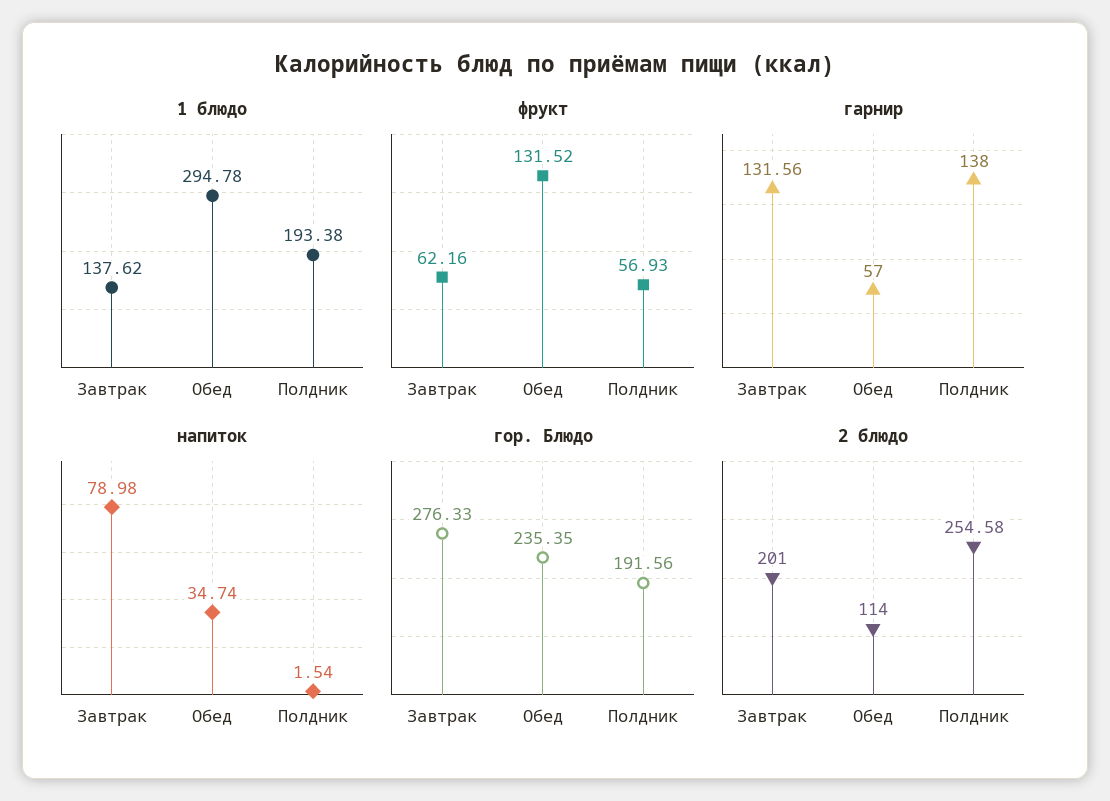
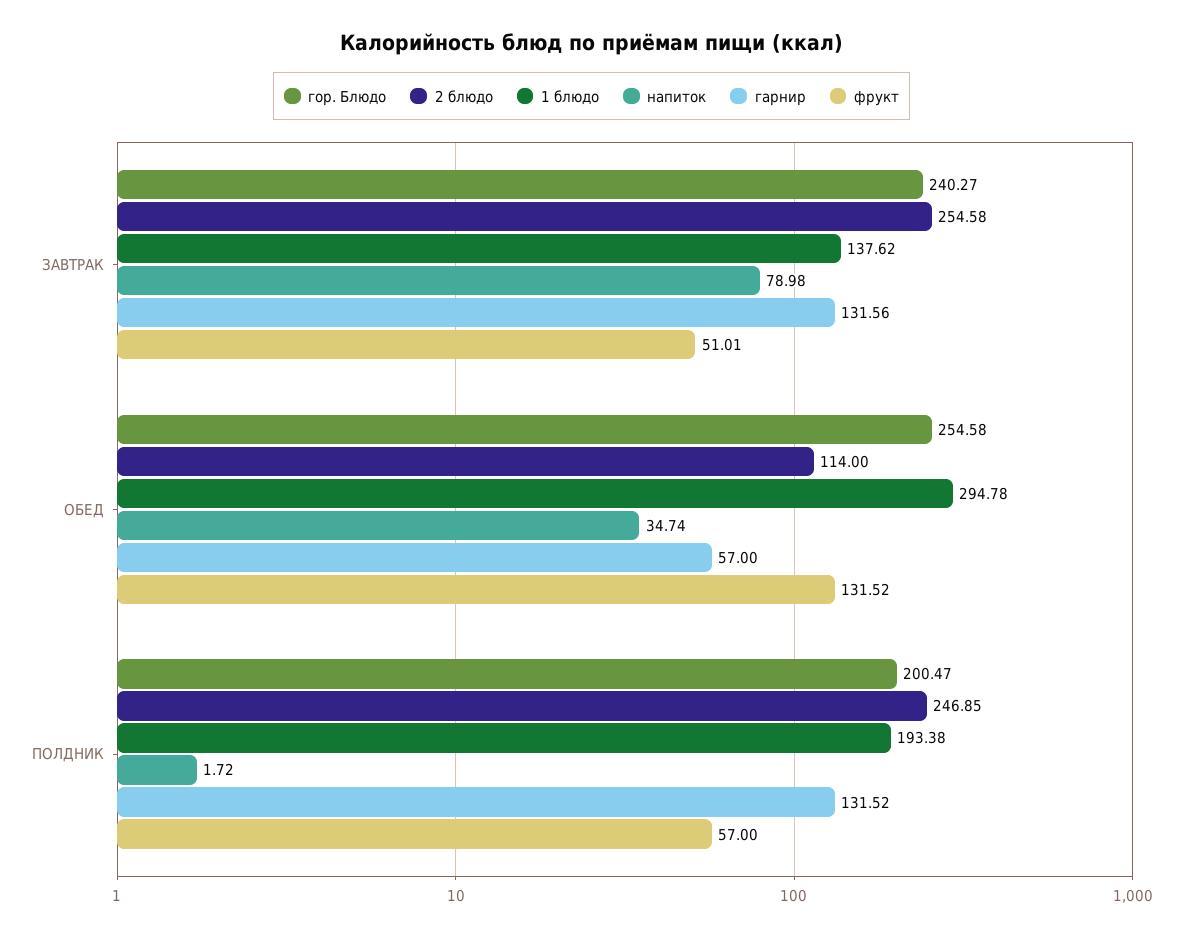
  {
    "1 блюдо": {
      "Завтрак": 137.62,
      "Обед": 294.78,
      "Полдник": 193.38
    },
    "фрукт": {
-     "Завтрак": 62.16,
+     "Завтрак": 51.01,
      "Обед": 131.52,
-     "Полдник": 56.93
+     "Полдник": 57
    },
    "гарнир": {
      "Завтрак": 131.56,
      "Обед": 57,
-     "Полдник": 138
+     "Полдник": 131.52
    },
    "напиток": {
      "Завтрак": 78.98,
      "Обед": 34.74,
-     "Полдник": 1.54
+     "Полдник": 1.72
    },
    "гор. Блюдо": {
-     "Завтрак": 276.33,
+     "Завтрак": 240.27,
-     "Обед": 235.35,
+     "Обед": 254.58,
-     "Полдник": 191.56
+     "Полдник": 200.47
    },
    "2 блюдо": {
-     "Завтрак": 201,
+     "Завтрак": 254.58,
      "Обед": 114,
-     "Полдник": 254.58
+     "Полдник": 246.85
    }
  }

